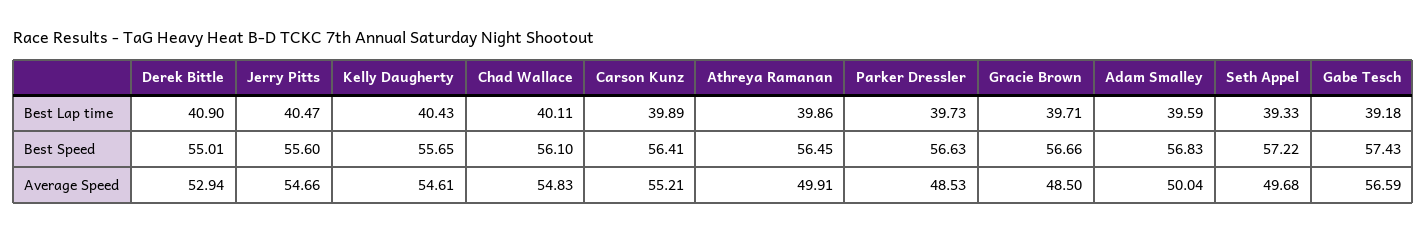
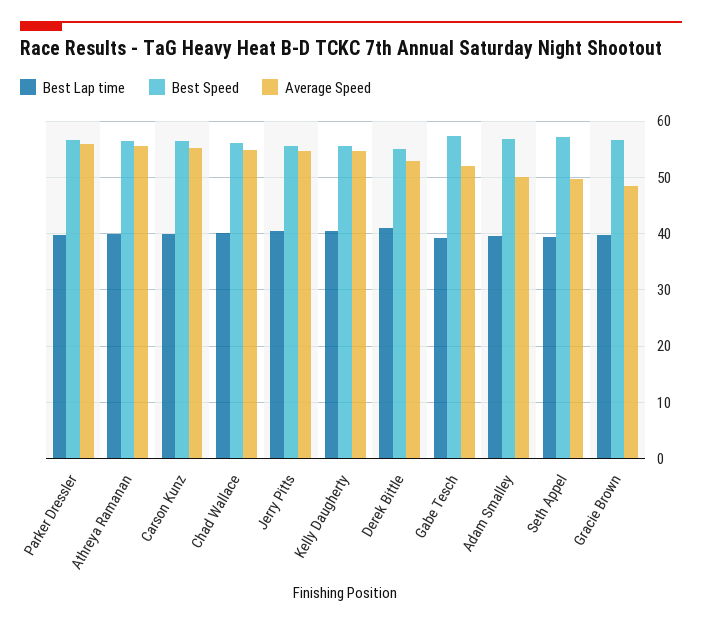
  {
    "Best Lap time": {
      "Derek Bittle": 40.9,
      "Jerry Pitts": 40.47,
      "Kelly Daugherty": 40.43,
      "Chad Wallace": 40.11,
      "Carson Kunz": 39.89,
      "Athreya Ramanan": 39.86,
      "Parker Dressler": 39.73,
      "Gracie Brown": 39.71,
      "Adam Smalley": 39.59,
      "Seth Appel": 39.33,
      "Gabe Tesch": 39.18
    },
    "Best Speed": {
      "Derek Bittle": 55.01,
      "Jerry Pitts": 55.6,
      "Kelly Daugherty": 55.65,
      "Chad Wallace": 56.1,
      "Carson Kunz": 56.41,
      "Athreya Ramanan": 56.45,
      "Parker Dressler": 56.63,
      "Gracie Brown": 56.66,
      "Adam Smalley": 56.83,
      "Seth Appel": 57.22,
      "Gabe Tesch": 57.43
    },
    "Average Speed": {
      "Derek Bittle": 52.94,
      "Jerry Pitts": 54.66,
      "Kelly Daugherty": 54.61,
      "Chad Wallace": 54.83,
      "Carson Kunz": 55.21,
-     "Athreya Ramanan": 49.91,
+     "Athreya Ramanan": 56,
-     "Parker Dressler": 48.53,
+     "Parker Dressler": 56,
      "Gracie Brown": 48.5,
      "Adam Smalley": 50.04,
      "Seth Appel": 49.68,
-     "Gabe Tesch": 56.59
+     "Gabe Tesch": 52
    }
  }

